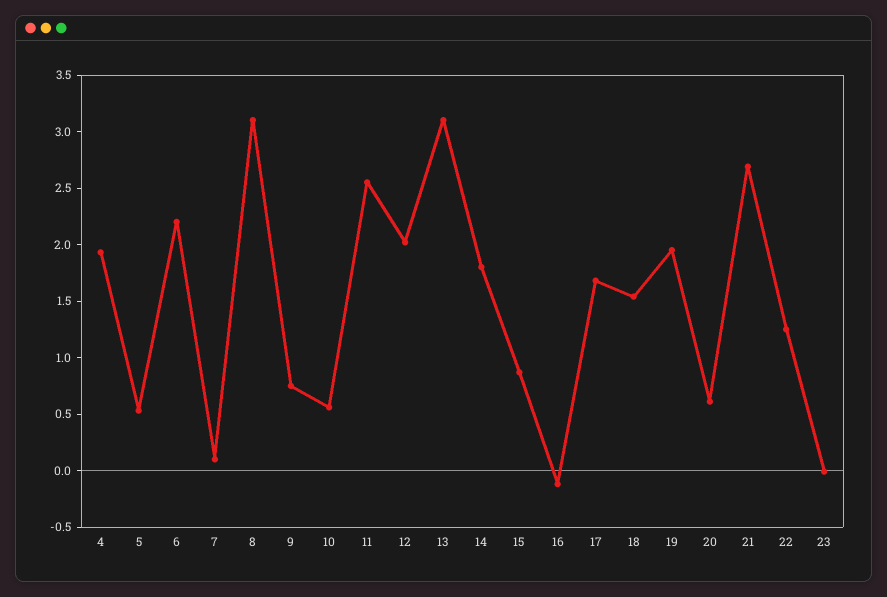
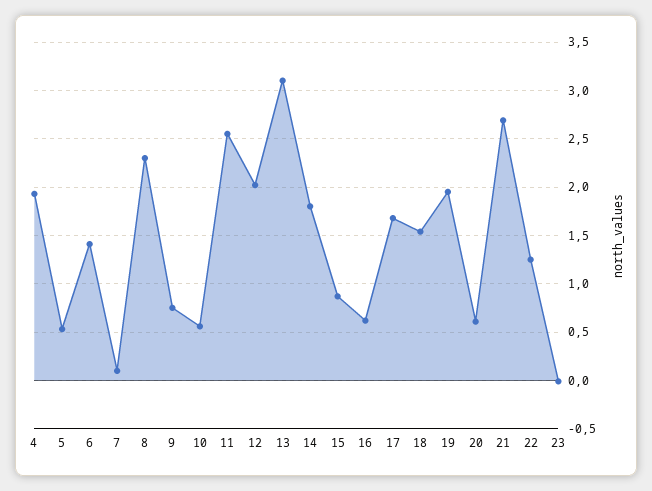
  {
    "4": 1.9,
    "5": 0.5,
-   "6": 2.2,
+   "6": 1.4,
    "7": 0.1,
-   "8": 3.1,
+   "8": 2.3,
    "9": 0.8,
    "10": 0.6,
    "11": 2.6,
    "12": 2,
    "13": 3.1,
    "14": 1.8,
    "15": 0.9,
-   "16": -0.1,
+   "16": 0.6,
    "17": 1.7,
    "18": 1.5,
    "19": 2,
    "20": 0.6,
    "21": 2.7,
    "22": 1.3,
    "23": 0
  }

